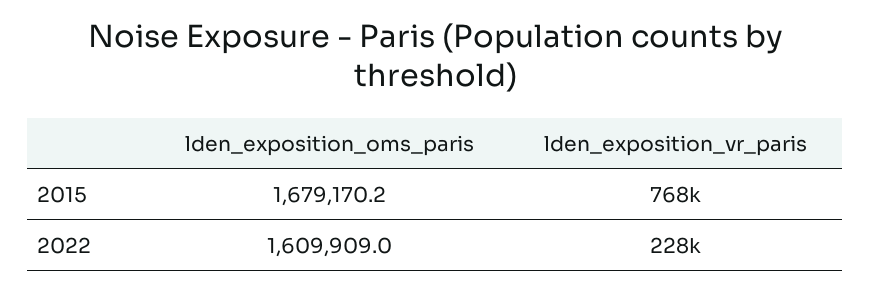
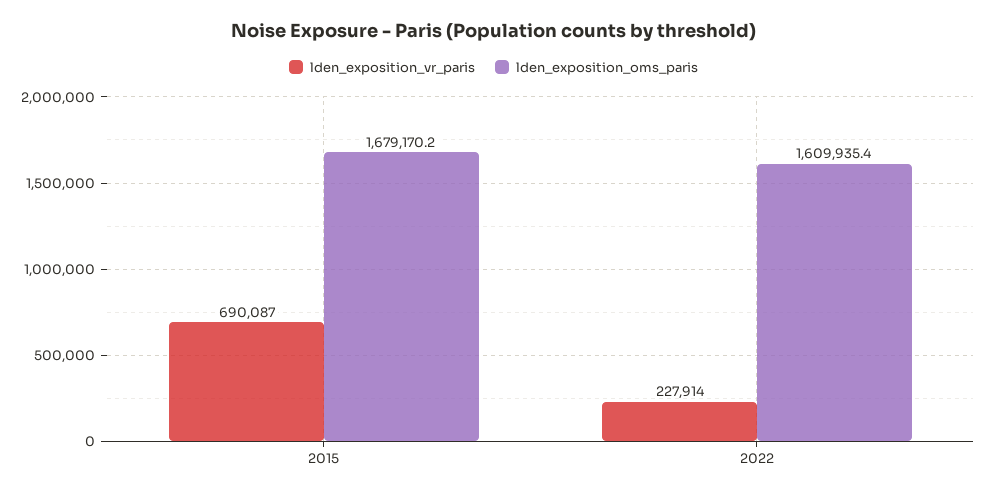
  {
    "lden_exposition_oms_paris": {
      "2015": 1679170.2,
-     "2022": 1609909
+     "2022": 1609935.4
    },
    "lden_exposition_vr_paris": {
-     "2015": 768000,
+     "2015": 690087,
      "2022": 227914
    }
  }

